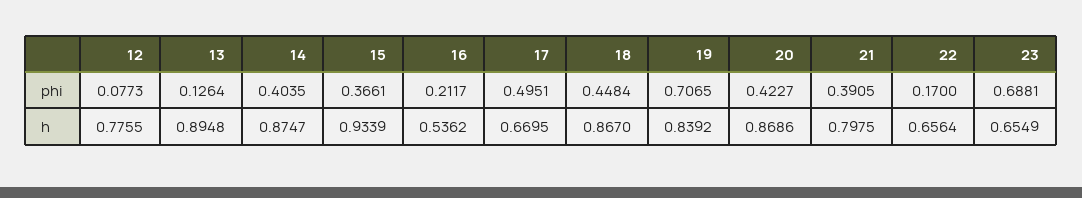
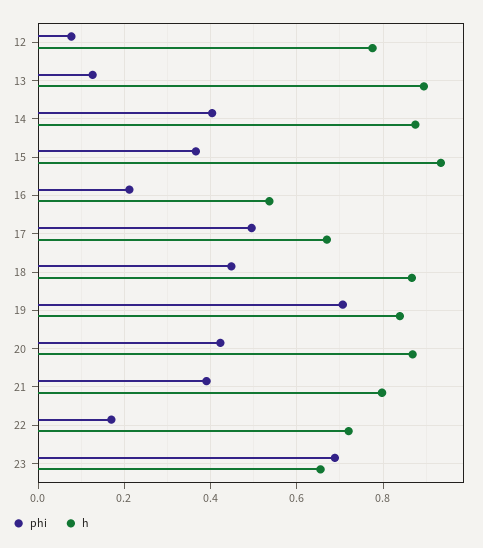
  {
    "phi": {
      "12": 0.0773,
      "13": 0.1264,
      "14": 0.4035,
      "15": 0.3661,
      "16": 0.2117,
      "17": 0.4951,
      "18": 0.4484,
      "19": 0.7065,
      "20": 0.4227,
      "21": 0.3905,
      "22": 0.17,
      "23": 0.6881
    },
    "h": {
      "12": 0.7755,
      "13": 0.8948,
      "14": 0.8747,
      "15": 0.9339,
      "16": 0.5362,
      "17": 0.6695,
      "18": 0.867,
      "19": 0.8392,
      "20": 0.8686,
      "21": 0.7975,
-     "22": 0.6564,
+     "22": 0.72,
      "23": 0.6549
    }
  }

